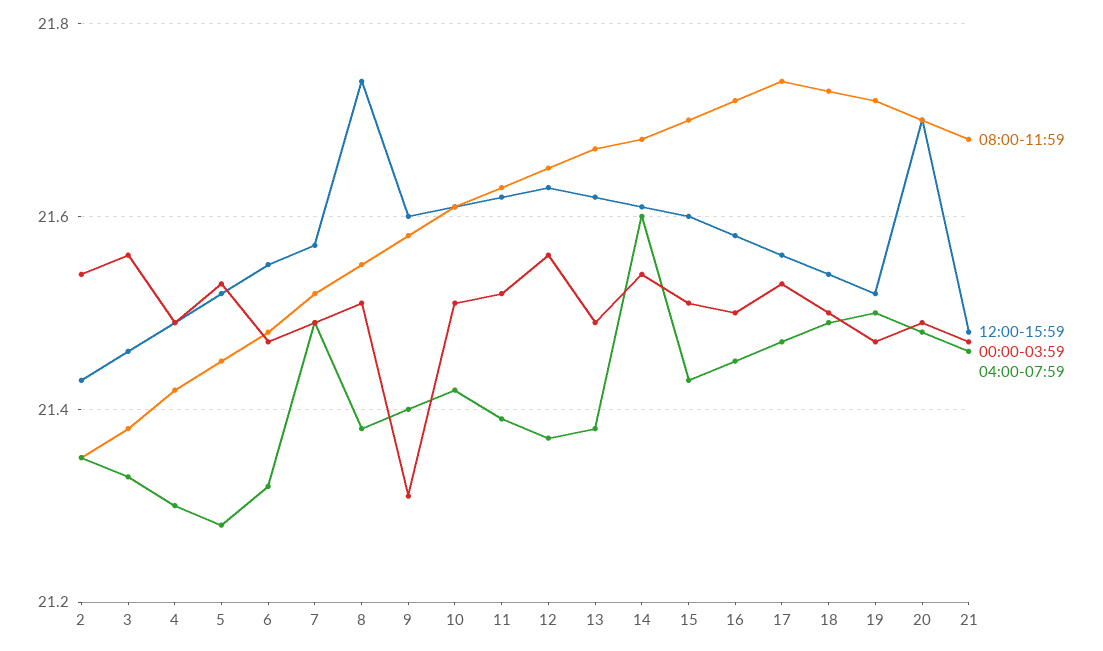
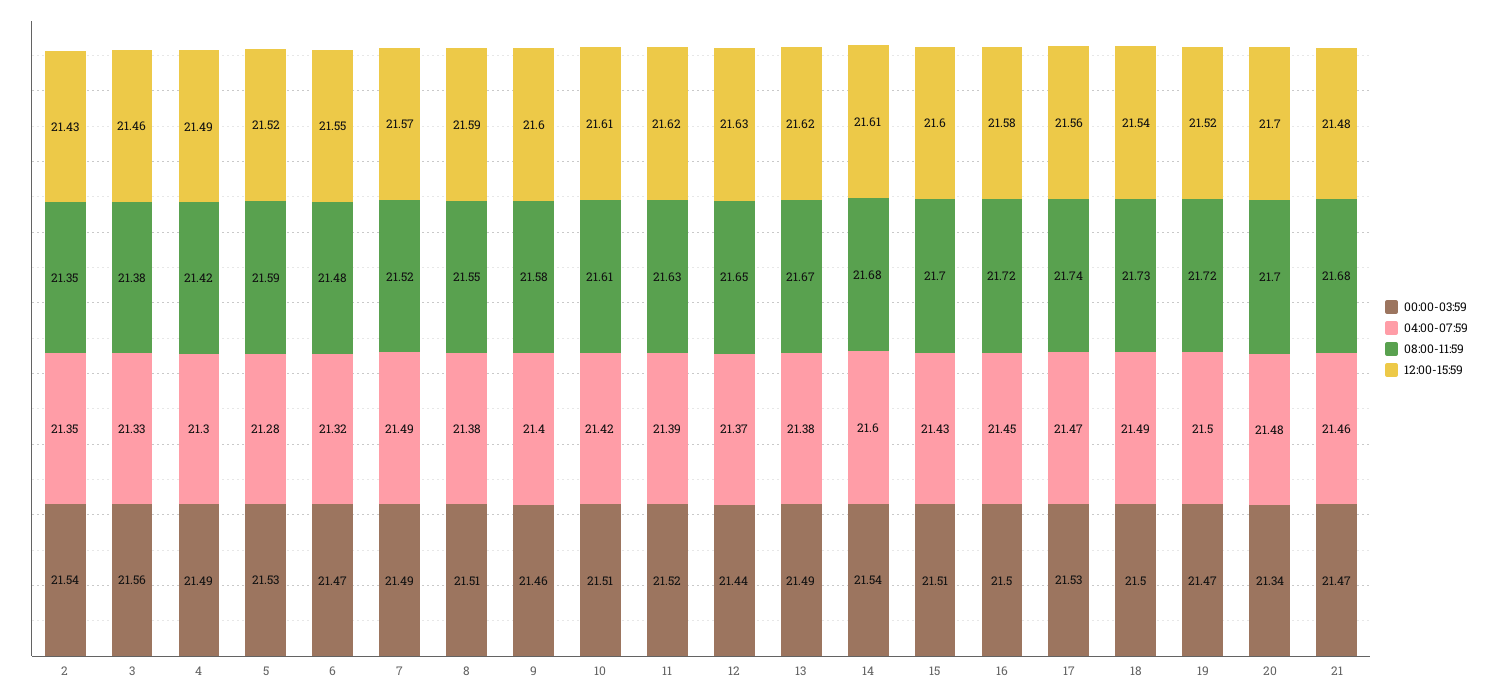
  {
    "08:00-11:59": {
      "2": 21.35,
      "3": 21.38,
      "4": 21.42,
-     "5": 21.45,
+     "5": 21.59,
      "6": 21.48,
      "7": 21.52,
      "8": 21.55,
      "9": 21.58,
      "10": 21.61,
      "11": 21.63,
      "12": 21.65,
      "13": 21.67,
      "14": 21.68,
      "15": 21.7,
      "16": 21.72,
      "17": 21.74,
      "18": 21.73,
      "19": 21.72,
      "20": 21.7,
      "21": 21.68
    },
    "12:00-15:59": {
      "2": 21.43,
      "3": 21.46,
      "4": 21.49,
      "5": 21.52,
      "6": 21.55,
      "7": 21.57,
-     "8": 21.75,
+     "8": 21.59,
      "9": 21.6,
      "10": 21.61,
      "11": 21.62,
      "12": 21.63,
      "13": 21.62,
      "14": 21.61,
      "15": 21.6,
      "16": 21.58,
      "17": 21.56,
      "18": 21.54,
      "19": 21.52,
      "20": 21.7,
      "21": 21.48
    },
    "00:00-03:59": {
      "2": 21.54,
      "3": 21.56,
      "4": 21.49,
      "5": 21.53,
      "6": 21.47,
      "7": 21.49,
      "8": 21.51,
-     "9": 21.3,
+     "9": 21.46,
      "10": 21.51,
      "11": 21.52,
-     "12": 21.55,
+     "12": 21.44,
      "13": 21.49,
      "14": 21.54,
      "15": 21.51,
      "16": 21.5,
      "17": 21.53,
      "18": 21.5,
      "19": 21.47,
-     "20": 21.5,
+     "20": 21.34,
      "21": 21.47
    },
    "04:00-07:59": {
      "2": 21.35,
      "3": 21.33,
      "4": 21.3,
      "5": 21.28,
      "6": 21.32,
      "7": 21.49,
      "8": 21.38,
      "9": 21.4,
      "10": 21.42,
      "11": 21.39,
      "12": 21.37,
      "13": 21.38,
      "14": 21.6,
      "15": 21.43,
      "16": 21.45,
      "17": 21.47,
      "18": 21.49,
      "19": 21.5,
      "20": 21.48,
      "21": 21.46
    }
  }

